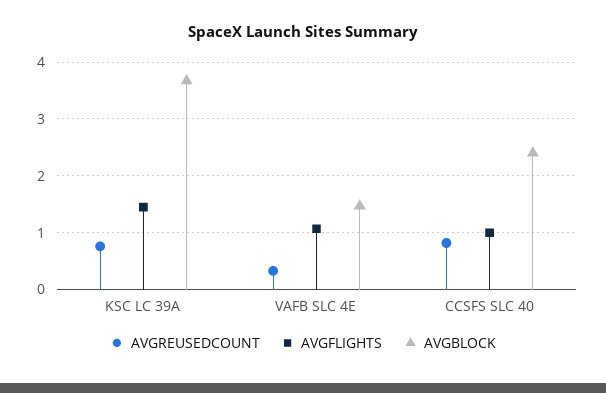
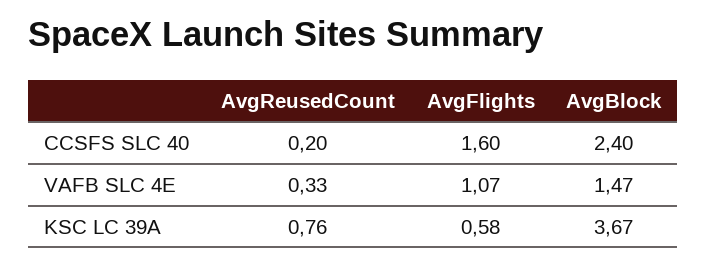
  {
    "AVGREUSEDCOUNT": {
      "KSC LC 39A": 0.76,
      "VAFB SLC 4E": 0.33,
-     "CCSFS SLC 40": 0.8
+     "CCSFS SLC 40": 0.2
    },
    "AVGFLIGHTS": {
-     "KSC LC 39A": 1.4,
+     "KSC LC 39A": 0.58,
      "VAFB SLC 4E": 1.07,
-     "CCSFS SLC 40": 1
+     "CCSFS SLC 40": 1.6
    },
    "AVGBLOCK": {
      "KSC LC 39A": 3.67,
      "VAFB SLC 4E": 1.47,
      "CCSFS SLC 40": 2.4
    }
  }

